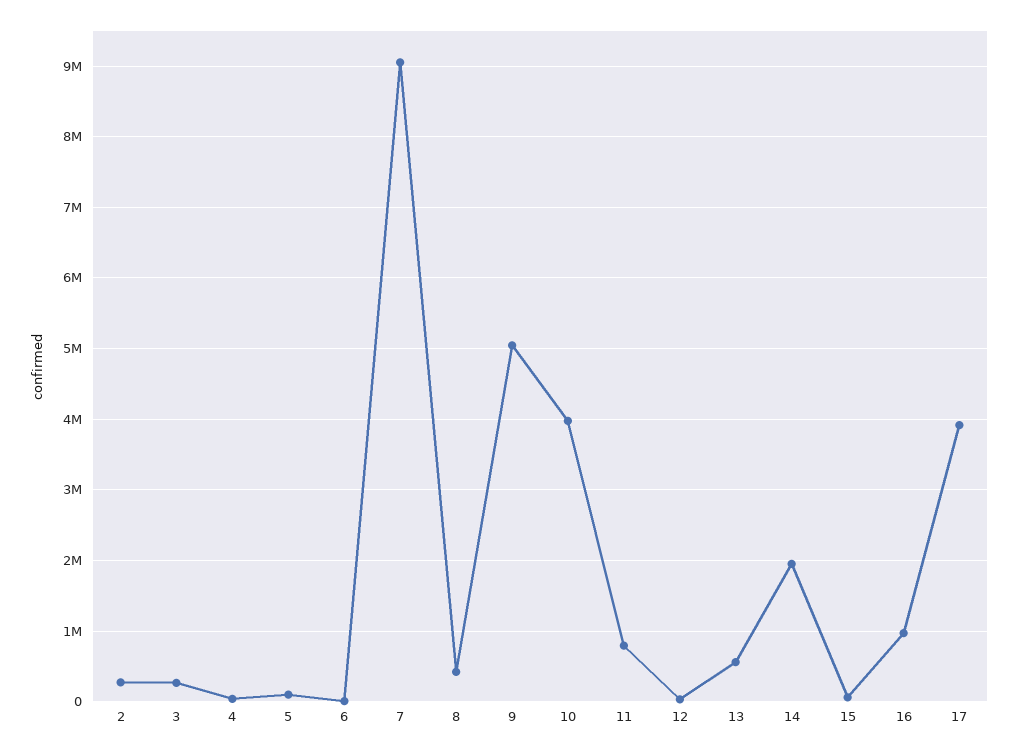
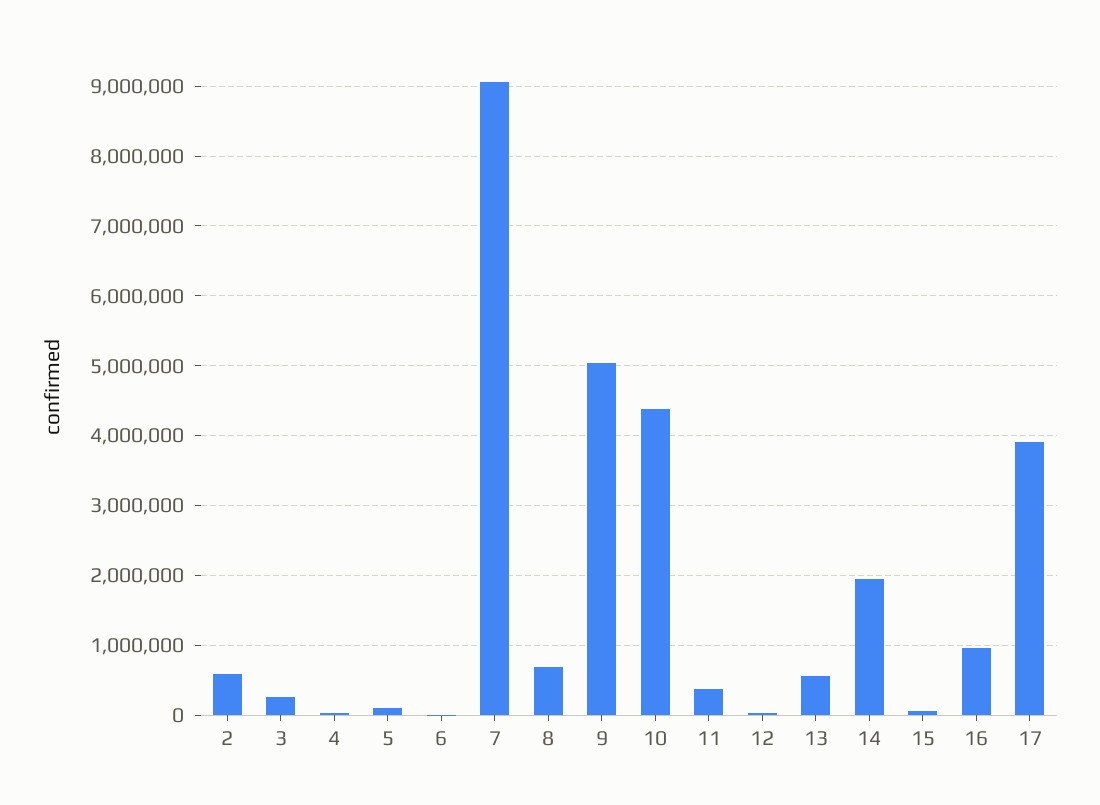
  {
-   "2": 300000,
+   "2": 600000,
    "3": 300000,
    "4": 0,
    "5": 100000,
    "6": 0,
    "7": 9100000,
-   "8": 400000,
+   "8": 700000,
    "9": 5000000,
-   "10": 4000000,
+   "10": 4400000,
-   "11": 800000,
+   "11": 400000,
    "12": 0,
    "13": 600000,
    "14": 2000000,
    "15": 100000,
    "16": 1000000,
    "17": 3900000
  }

